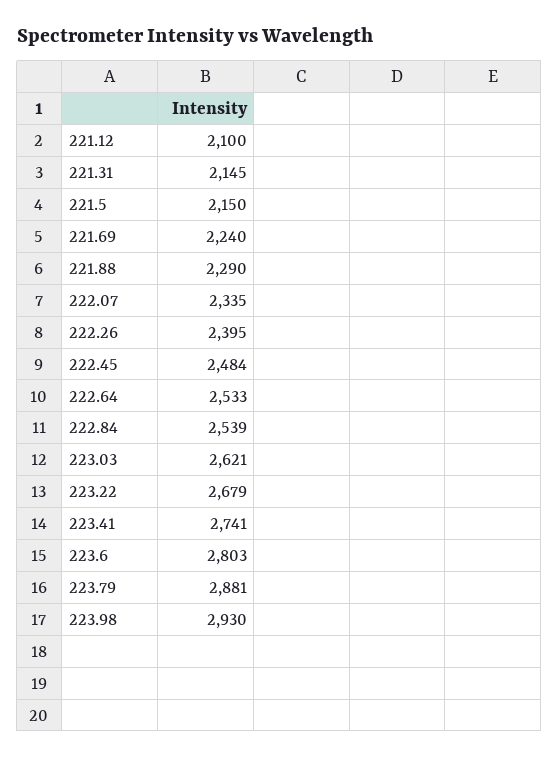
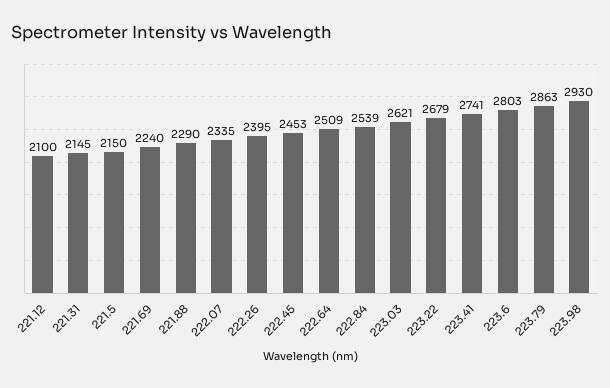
  {
    "221.12": 2100,
    "221.31": 2145,
    "221.5": 2150,
    "221.69": 2240,
    "221.88": 2290,
    "222.07": 2335,
    "222.26": 2395,
-   "222.45": 2484,
+   "222.45": 2453,
-   "222.64": 2533,
+   "222.64": 2509,
    "222.84": 2539,
    "223.03": 2621,
    "223.22": 2679,
    "223.41": 2741,
    "223.6": 2803,
-   "223.79": 2881,
+   "223.79": 2863,
    "223.98": 2930
  }

